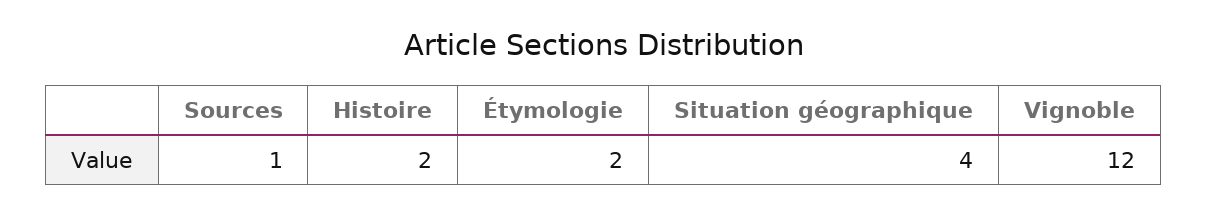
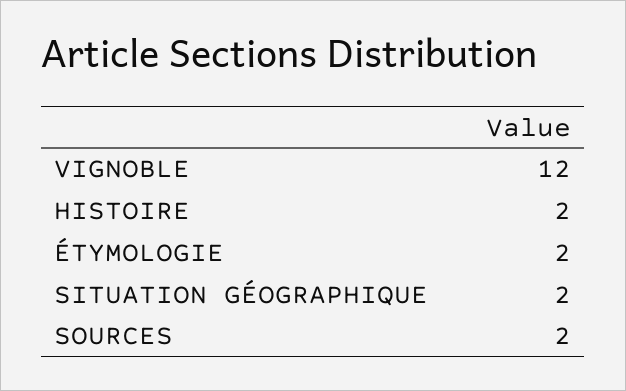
  {
-   "Sources": 1,
+   "Sources": 2,
    "Histoire": 2,
    "Étymologie": 2,
-   "Situation géographique": 4,
+   "Situation géographique": 2,
    "Vignoble": 12
  }

